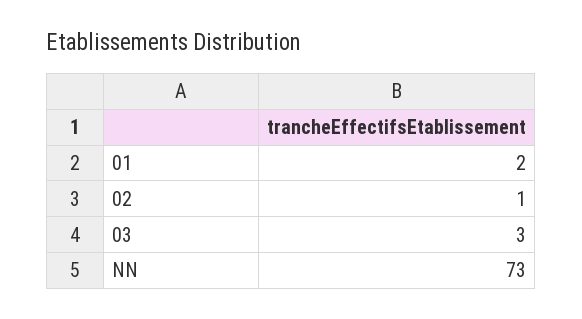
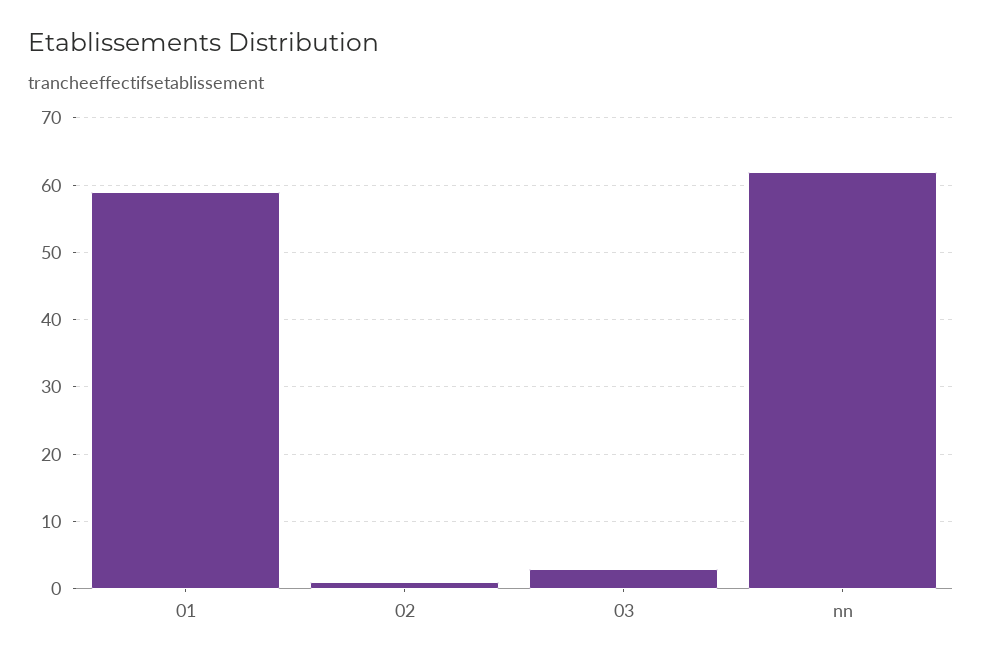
  {
-   "01": 2,
+   "01": 59,
    "02": 1,
    "03": 3,
-   "NN": 73
+   "NN": 62
  }

